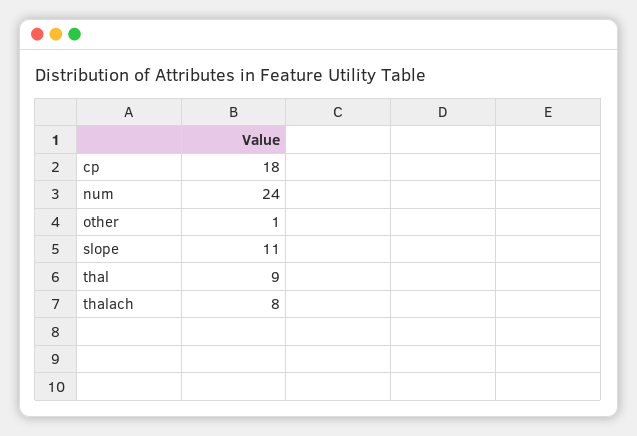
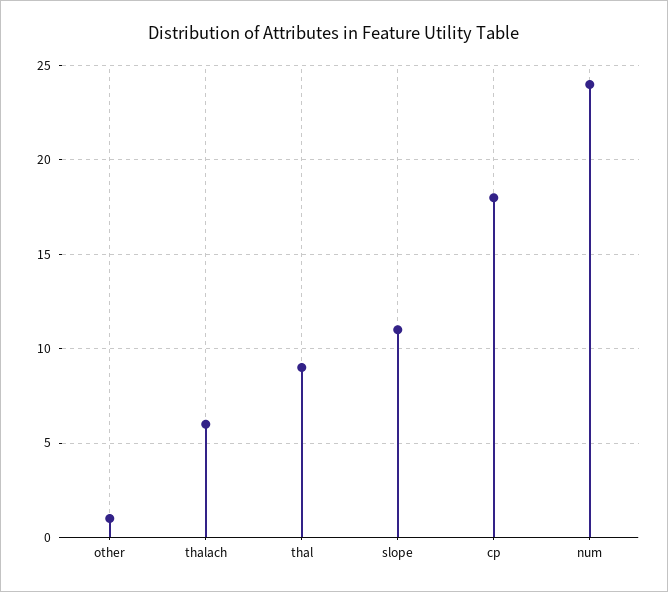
  {
    "cp": 18,
    "num": 24,
    "other": 1,
    "slope": 11,
    "thal": 9,
-   "thalach": 8
+   "thalach": 6
  }

